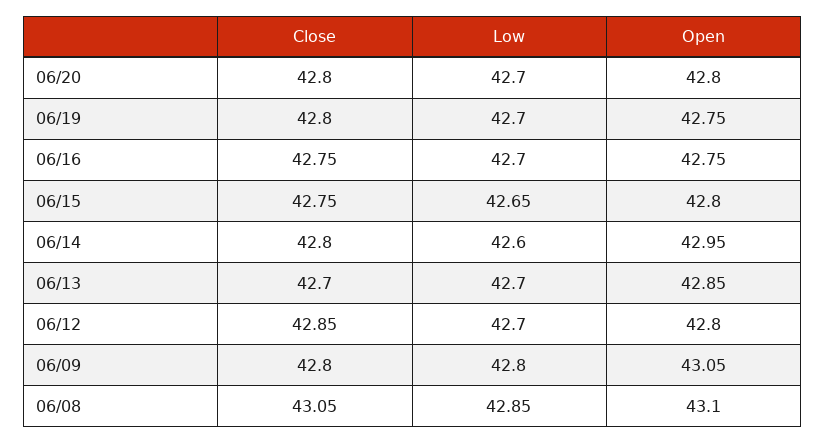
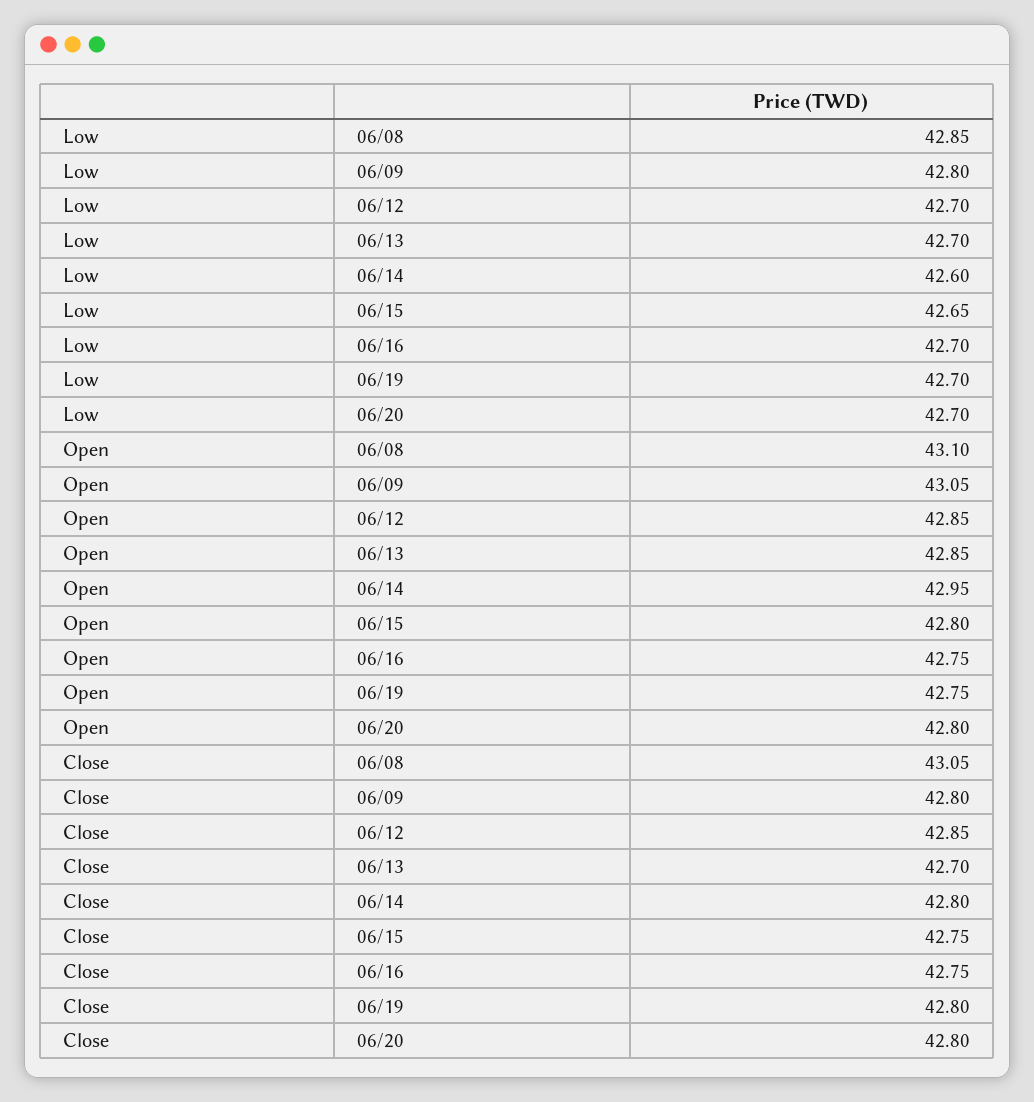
  {
    "Close": {
      "06/20": 42.8,
      "06/19": 42.8,
      "06/16": 42.75,
      "06/15": 42.75,
      "06/14": 42.8,
      "06/13": 42.7,
      "06/12": 42.85,
      "06/09": 42.8,
      "06/08": 43.05
    },
    "Low": {
      "06/20": 42.7,
      "06/19": 42.7,
      "06/16": 42.7,
      "06/15": 42.65,
      "06/14": 42.6,
      "06/13": 42.7,
      "06/12": 42.7,
      "06/09": 42.8,
      "06/08": 42.85
    },
    "Open": {
      "06/20": 42.8,
      "06/19": 42.75,
      "06/16": 42.75,
      "06/15": 42.8,
      "06/14": 42.95,
      "06/13": 42.85,
-     "06/12": 42.8,
+     "06/12": 42.85,
      "06/09": 43.05,
      "06/08": 43.1
    }
  }

